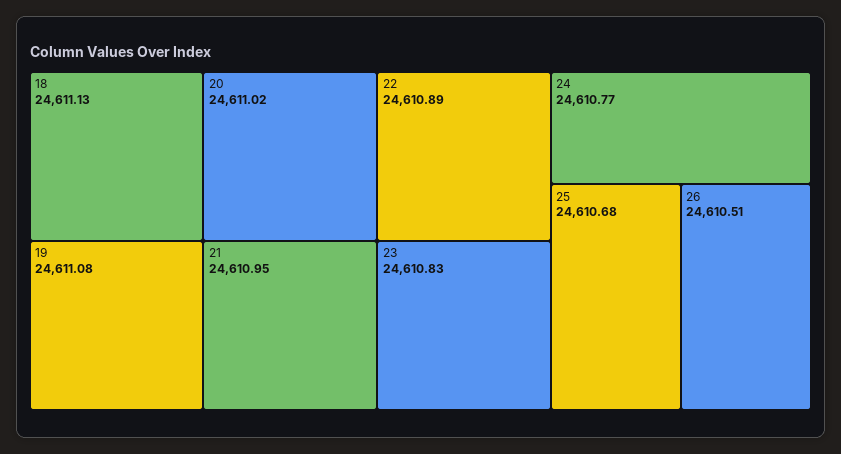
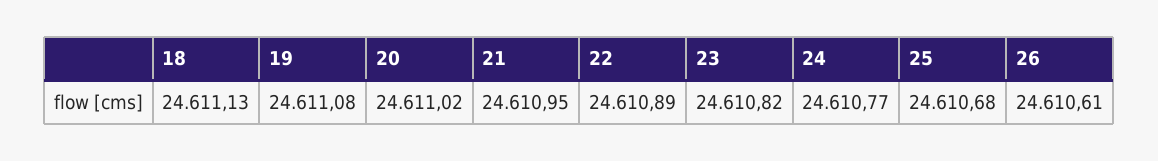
  {
    "18": 24611.13,
    "19": 24611.08,
    "20": 24611.02,
    "21": 24610.95,
    "22": 24610.89,
-   "23": 24610.83,
+   "23": 24610.82,
    "24": 24610.77,
    "25": 24610.68,
-   "26": 24610.51
+   "26": 24610.61
  }

